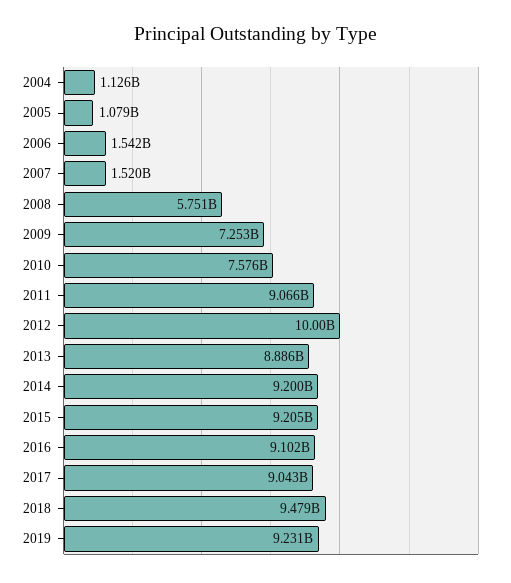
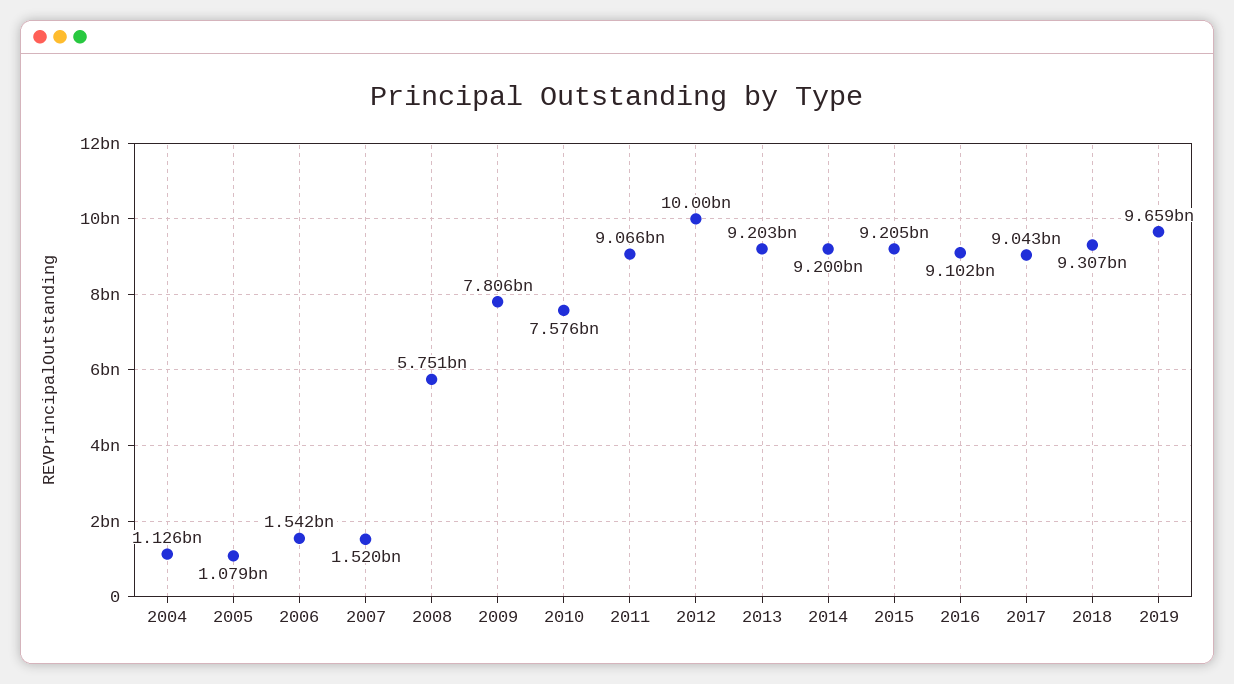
  {
    "2004": 1126000000,
    "2005": 1079000000,
    "2006": 1542000000,
    "2007": 1520000000,
    "2008": 5751000000,
-   "2009": 7253000000,
+   "2009": 7806000000,
    "2010": 7576000000,
    "2011": 9066000000,
    "2012": 10000000000,
-   "2013": 8886000000,
+   "2013": 9203000000,
    "2014": 9200000000,
    "2015": 9205000000,
    "2016": 9102000000,
    "2017": 9043000000,
-   "2018": 9479000000,
+   "2018": 9307000000,
-   "2019": 9231000000
+   "2019": 9659000000
  }

